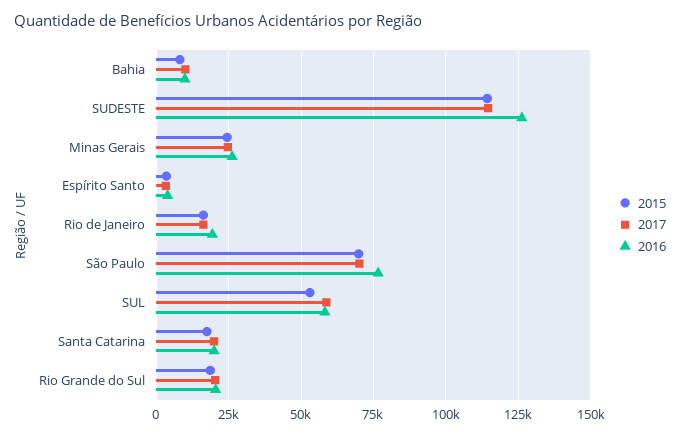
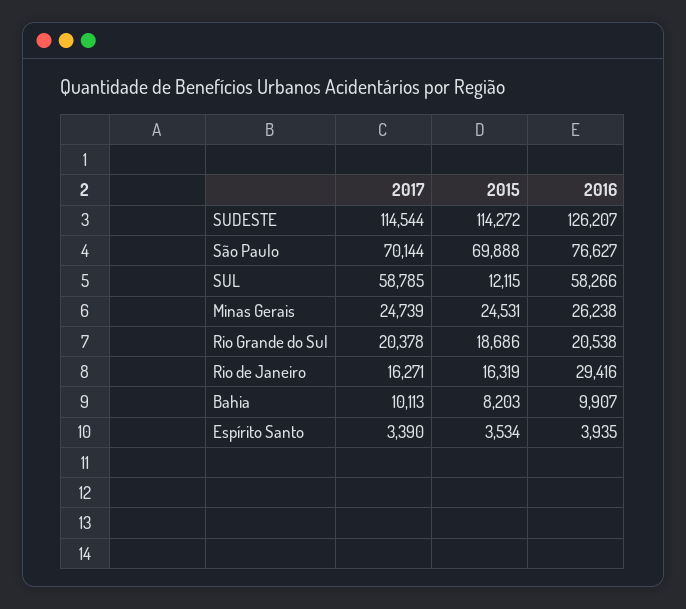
  {
    "2015": {
      "Bahia": 8203,
      "SUDESTE": 114272,
      "Minas Gerais": 24531,
      "Espírito Santo": 3534,
      "Rio de Janeiro": 16319,
      "São Paulo": 69888,
-     "SUL": 52500,
+     "SUL": 12115,
-     "Santa Catarina": 17500,
      "Rio Grande do Sul": 18686
    },
    "2017": {
      "Bahia": 10113,
      "SUDESTE": 114544,
      "Minas Gerais": 24739,
      "Espírito Santo": 3390,
      "Rio de Janeiro": 16271,
      "São Paulo": 70144,
      "SUL": 58785,
-     "Santa Catarina": 20000,
      "Rio Grande do Sul": 20378
    },
    "2016": {
      "Bahia": 9907,
      "SUDESTE": 126207,
      "Minas Gerais": 26238,
      "Espírito Santo": 3935,
-     "Rio de Janeiro": 20000,
+     "Rio de Janeiro": 29416,
      "São Paulo": 76627,
      "SUL": 58266,
-     "Santa Catarina": 20000,
      "Rio Grande do Sul": 20538
    }
  }

